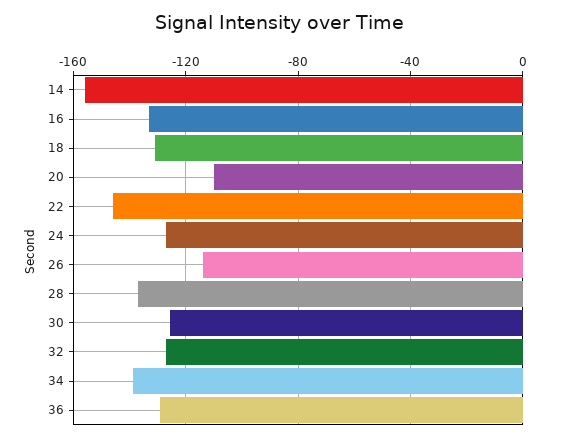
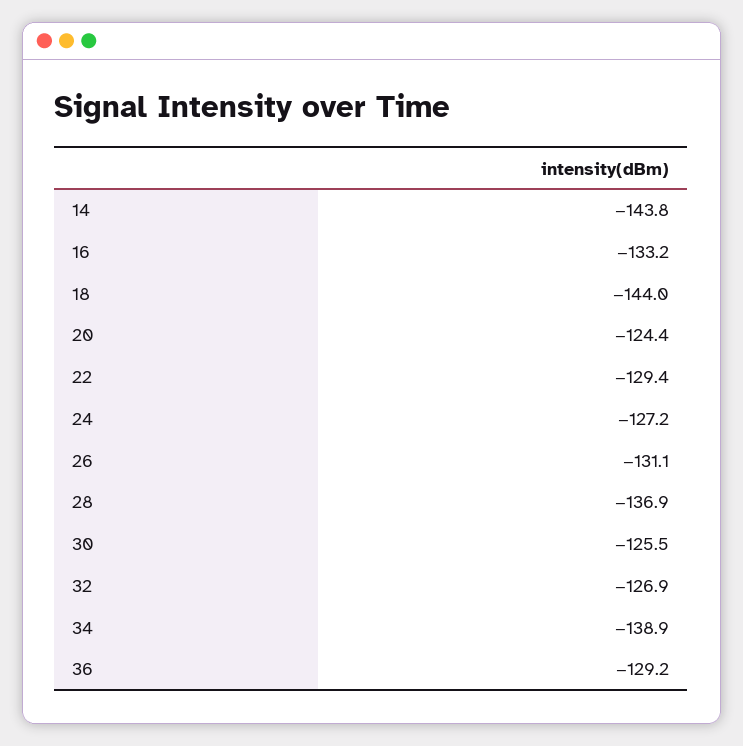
  {
-   "14": -155,
+   "14": -143.8,
    "16": -133.2,
-   "18": -130,
+   "18": -144,
-   "20": -110,
+   "20": -124.4,
-   "22": -145,
+   "22": -129.4,
    "24": -127.2,
-   "26": -115,
+   "26": -131.1,
    "28": -136.9,
    "30": -125.5,
    "32": -126.9,
    "34": -138.9,
    "36": -129.2
  }

